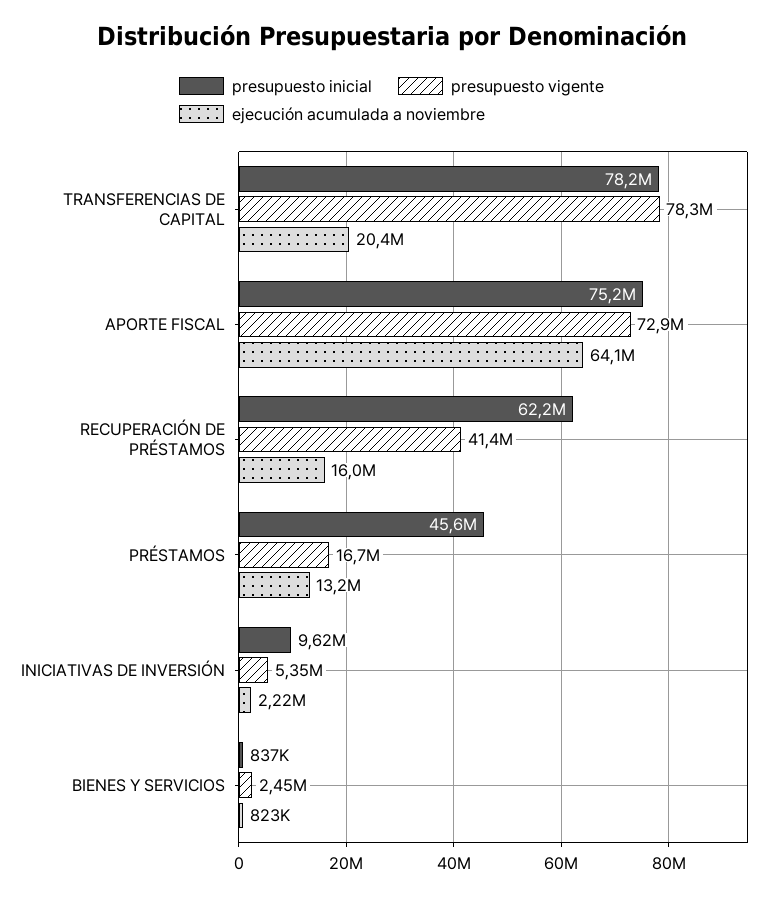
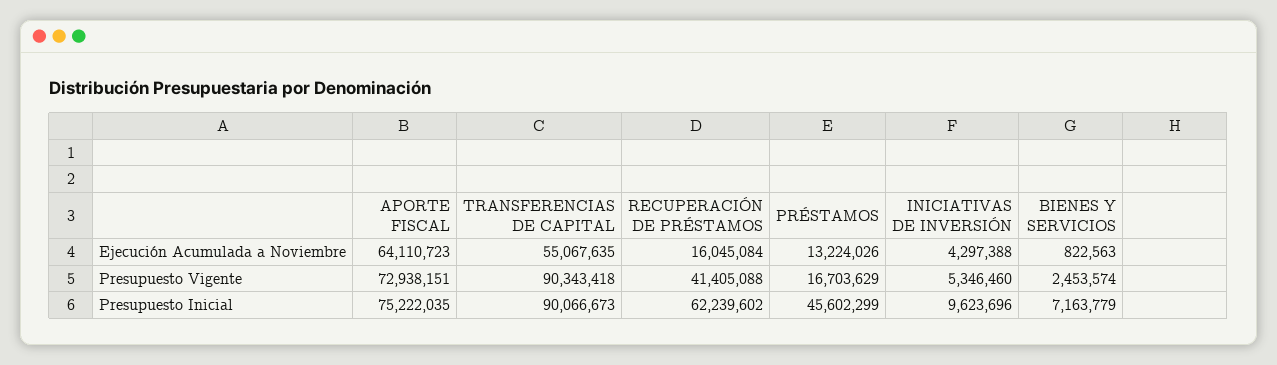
  {
    "presupuesto inicial": {
-     "TRANSFERENCIAS DE CAPITAL": 78200000,
+     "TRANSFERENCIAS DE CAPITAL": 90066673,
      "APORTE FISCAL": 75222035,
      "RECUPERACIÓN DE PRÉSTAMOS": 62239602,
      "PRÉSTAMOS": 45602299,
      "INICIATIVAS DE INVERSIÓN": 9623696,
-     "BIENES Y SERVICIOS": 837000
+     "BIENES Y SERVICIOS": 7163779
    },
    "presupuesto vigente": {
-     "TRANSFERENCIAS DE CAPITAL": 78300000,
+     "TRANSFERENCIAS DE CAPITAL": 90343418,
      "APORTE FISCAL": 72938151,
      "RECUPERACIÓN DE PRÉSTAMOS": 41405088,
      "PRÉSTAMOS": 16703629,
      "INICIATIVAS DE INVERSIÓN": 5346460,
      "BIENES Y SERVICIOS": 2453574
    },
    "ejecución acumulada a noviembre": {
-     "TRANSFERENCIAS DE CAPITAL": 20400000,
+     "TRANSFERENCIAS DE CAPITAL": 55067635,
      "APORTE FISCAL": 64110723,
      "RECUPERACIÓN DE PRÉSTAMOS": 16045084,
      "PRÉSTAMOS": 13224026,
-     "INICIATIVAS DE INVERSIÓN": 2220000,
+     "INICIATIVAS DE INVERSIÓN": 4297388,
      "BIENES Y SERVICIOS": 822563
    }
  }

